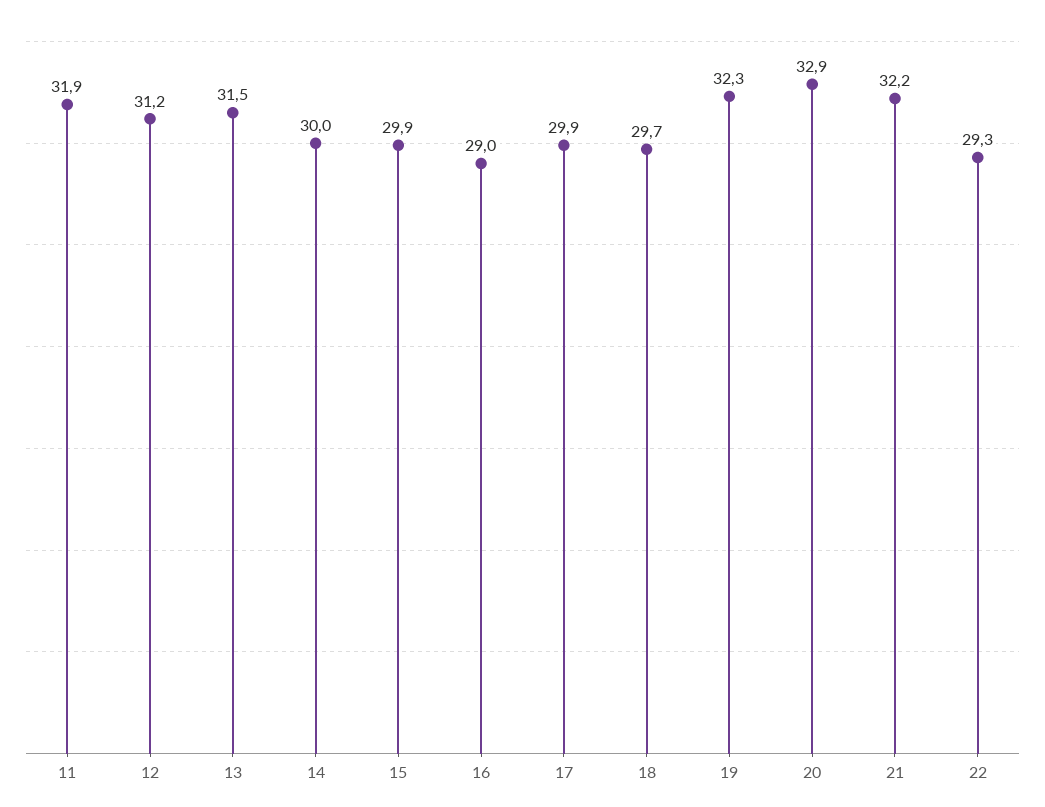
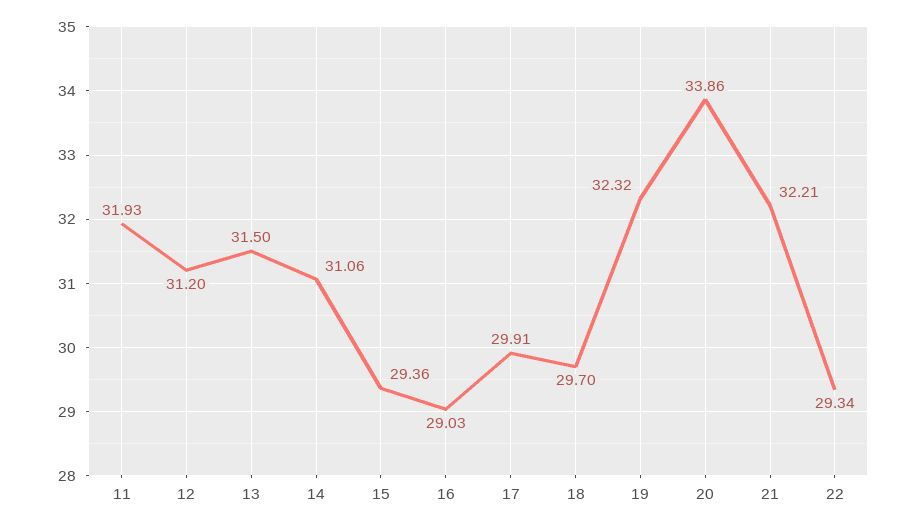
  {
    "11": 31.93,
    "12": 31.2,
    "13": 31.5,
-   "14": 30,
+   "14": 31.06,
-   "15": 29.9,
+   "15": 29.36,
    "16": 29.03,
    "17": 29.91,
    "18": 29.7,
    "19": 32.32,
-   "20": 32.9,
+   "20": 33.86,
    "21": 32.21,
    "22": 29.34
  }

